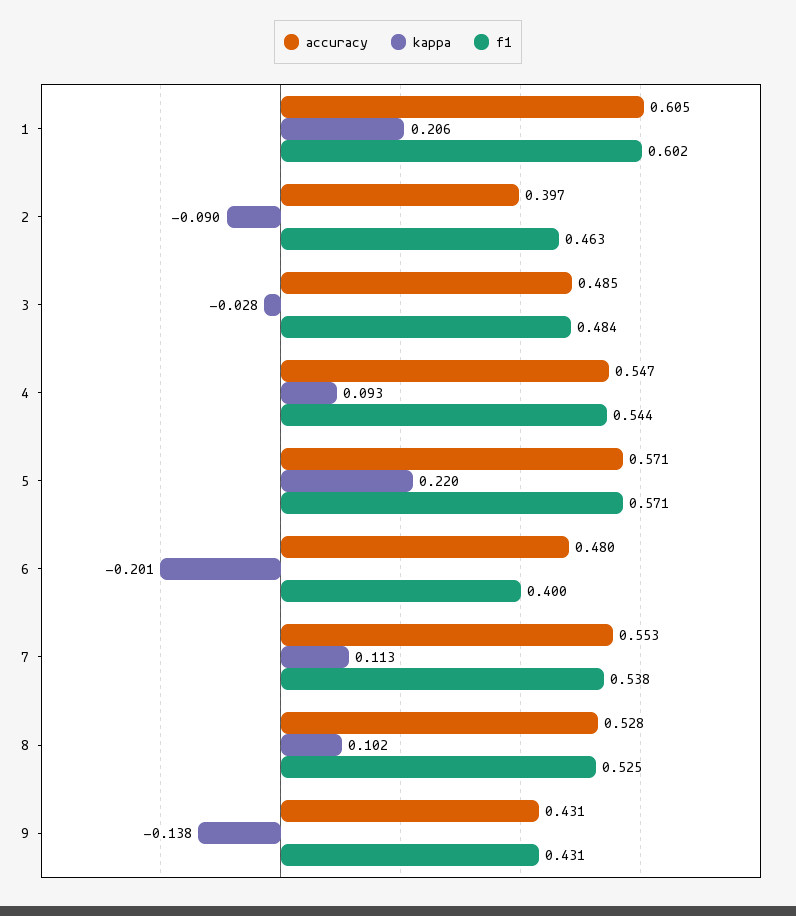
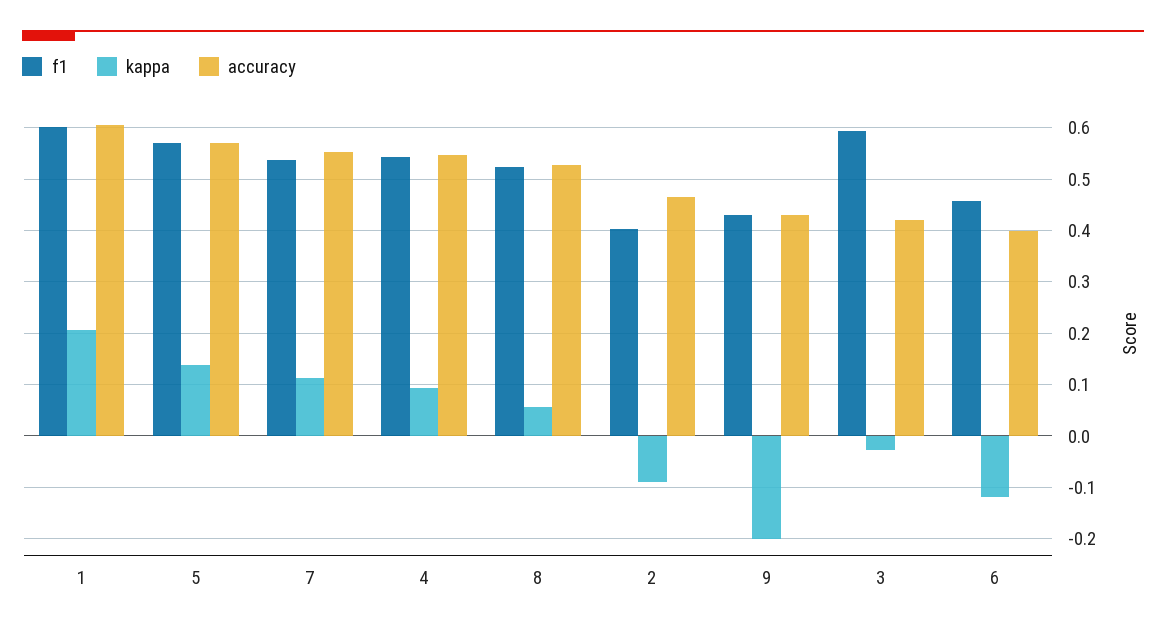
  {
    "accuracy": {
      "1": 0.605,
-     "2": 0.397,
+     "2": 0.46,
-     "3": 0.485,
+     "3": 0.42,
      "4": 0.547,
      "5": 0.571,
-     "6": 0.48,
+     "6": 0.4,
      "7": 0.553,
      "8": 0.528,
      "9": 0.431
    },
    "kappa": {
      "1": 0.206,
      "2": -0.09,
      "3": -0.028,
      "4": 0.093,
-     "5": 0.22,
+     "5": 0.14,
-     "6": -0.201,
+     "6": -0.12,
      "7": 0.113,
-     "8": 0.102,
+     "8": 0.06,
-     "9": -0.138
+     "9": -0.2
    },
    "f1": {
      "1": 0.602,
-     "2": 0.463,
+     "2": 0.4,
-     "3": 0.484,
+     "3": 0.6,
      "4": 0.544,
      "5": 0.571,
-     "6": 0.4,
+     "6": 0.46,
      "7": 0.538,
      "8": 0.525,
      "9": 0.431
    }
  }

